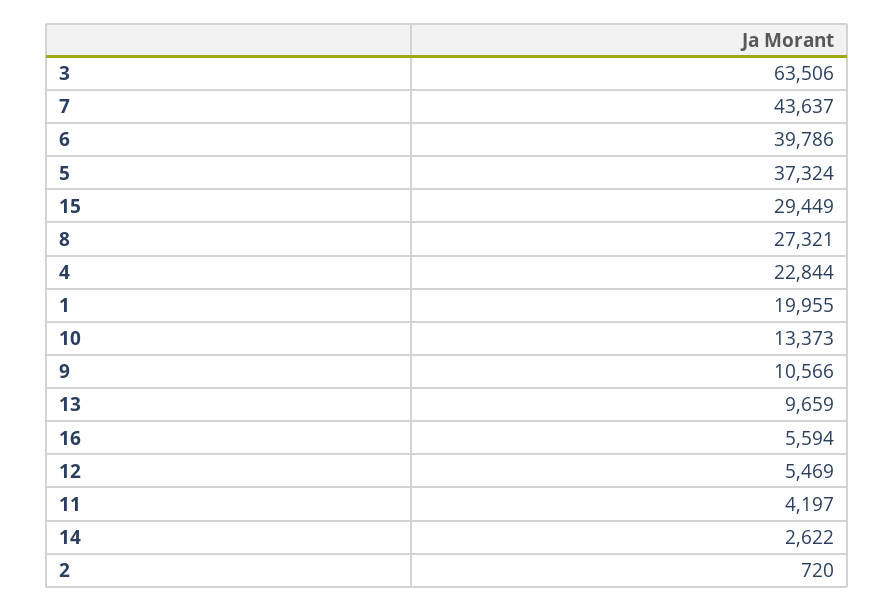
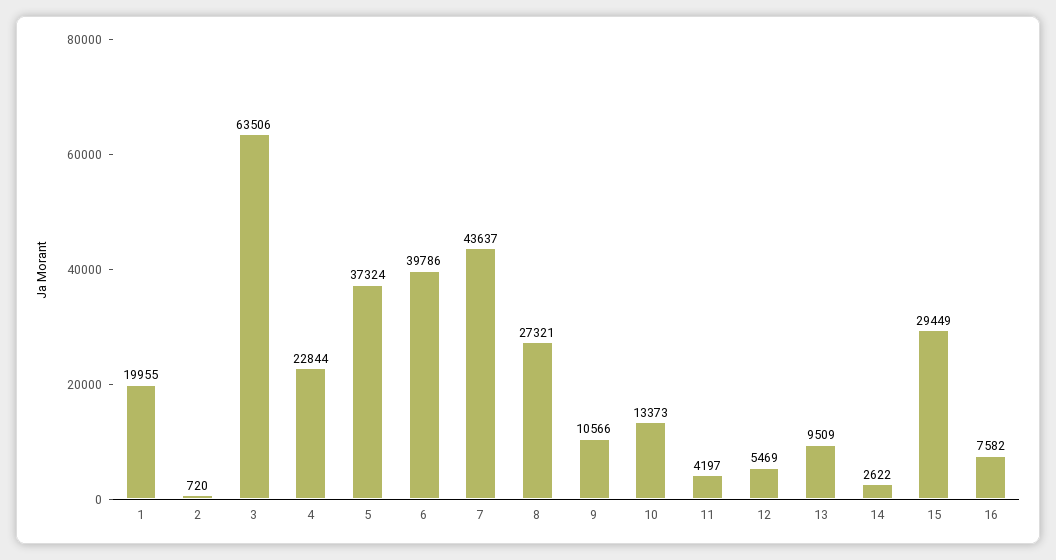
  {
    "3": 63506,
    "7": 43637,
    "6": 39786,
    "5": 37324,
    "15": 29449,
    "8": 27321,
    "4": 22844,
    "1": 19955,
    "10": 13373,
    "9": 10566,
-   "13": 9659,
+   "13": 9509,
-   "16": 5594,
+   "16": 7582,
    "12": 5469,
    "11": 4197,
    "14": 2622,
    "2": 720
  }

